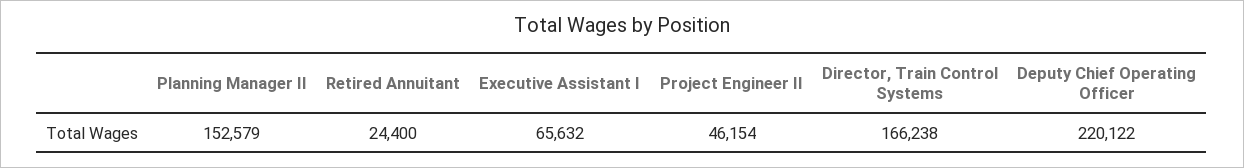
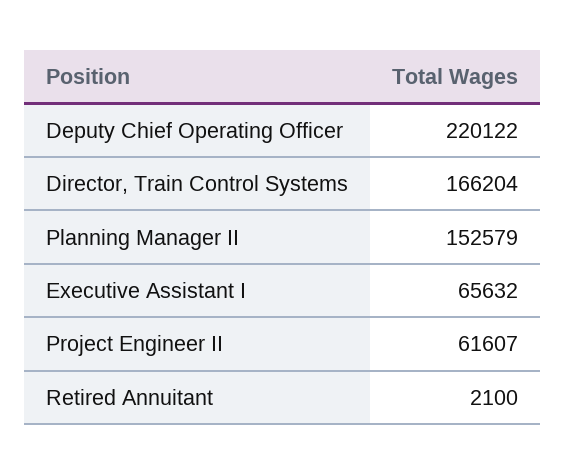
  {
    "Planning Manager II": 152579,
-   "Retired Annuitant": 24400,
+   "Retired Annuitant": 2100,
    "Executive Assistant I": 65632,
-   "Project Engineer II": 46154,
+   "Project Engineer II": 61607,
-   "Director, Train Control Systems": 166238,
+   "Director, Train Control Systems": 166204,
    "Deputy Chief Operating Officer": 220122
  }

